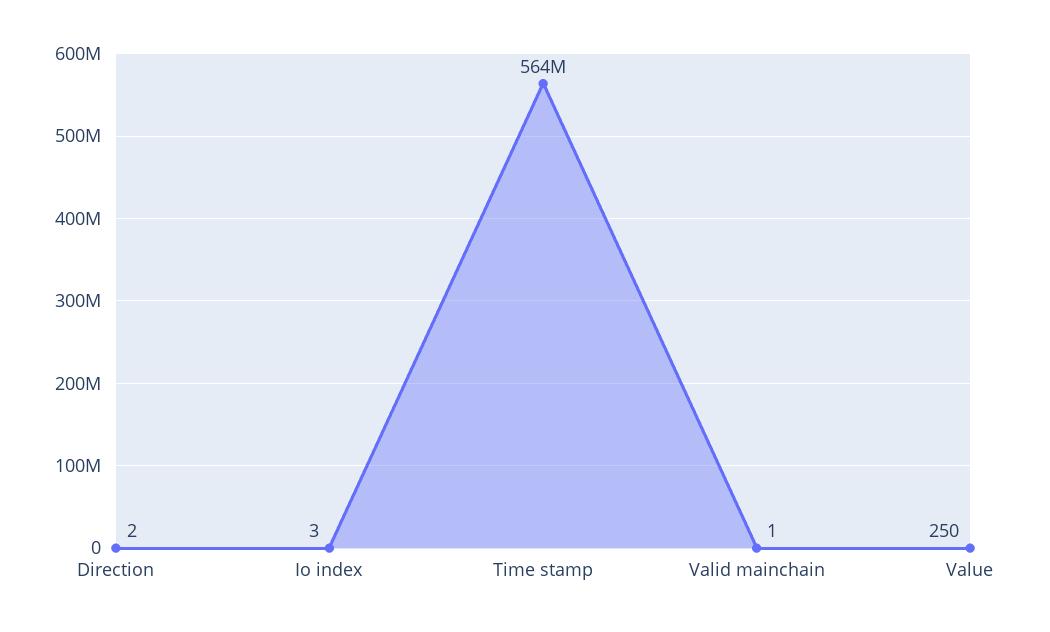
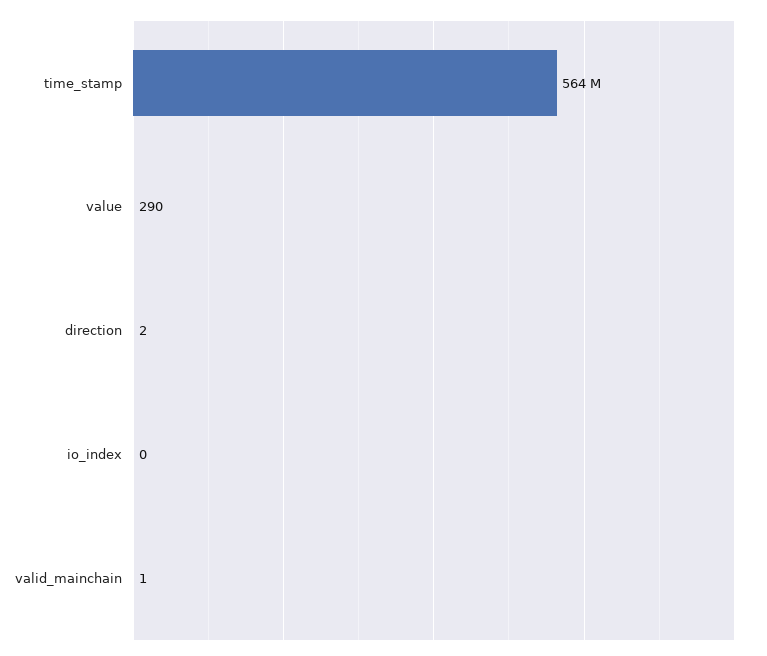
  {
    "Direction": 2,
-   "Io index": 3,
+   "Io index": 0,
    "Time stamp": 564000000,
    "Valid mainchain": 1,
-   "Value": 250
+   "Value": 290
  }

